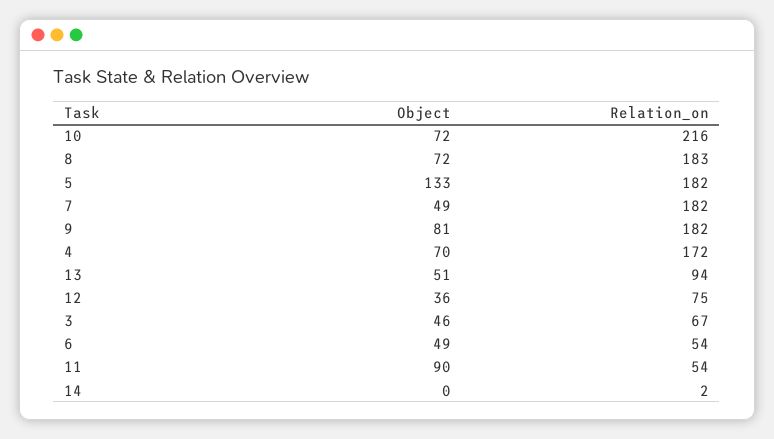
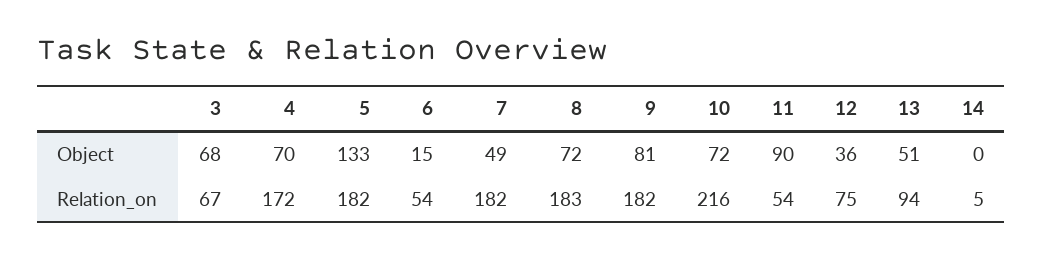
  {
    "Object": {
      "10": 72,
      "8": 72,
      "5": 133,
      "7": 49,
      "9": 81,
      "4": 70,
      "13": 51,
      "12": 36,
-     "3": 46,
+     "3": 68,
-     "6": 49,
+     "6": 15,
      "11": 90,
      "14": 0
    },
    "Relation_on": {
      "10": 216,
      "8": 183,
      "5": 182,
      "7": 182,
      "9": 182,
      "4": 172,
      "13": 94,
      "12": 75,
      "3": 67,
      "6": 54,
      "11": 54,
-     "14": 2
+     "14": 5
    }
  }

